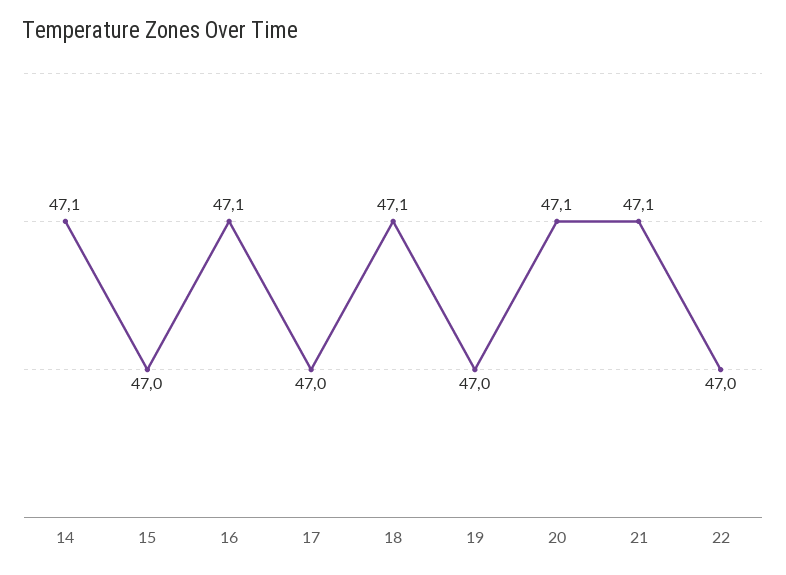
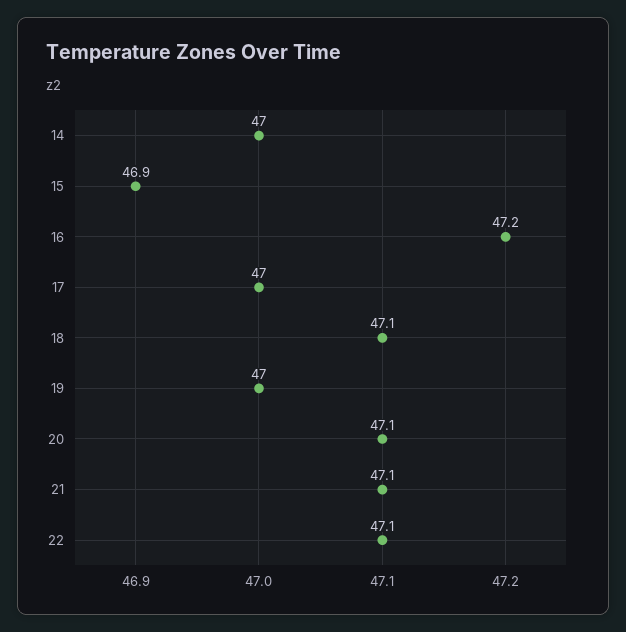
  {
-   "14": 47.1,
+   "14": 47,
-   "15": 47,
+   "15": 46.9,
-   "16": 47.1,
+   "16": 47.2,
    "17": 47,
    "18": 47.1,
    "19": 47,
    "20": 47.1,
    "21": 47.1,
-   "22": 47
+   "22": 47.1
  }

